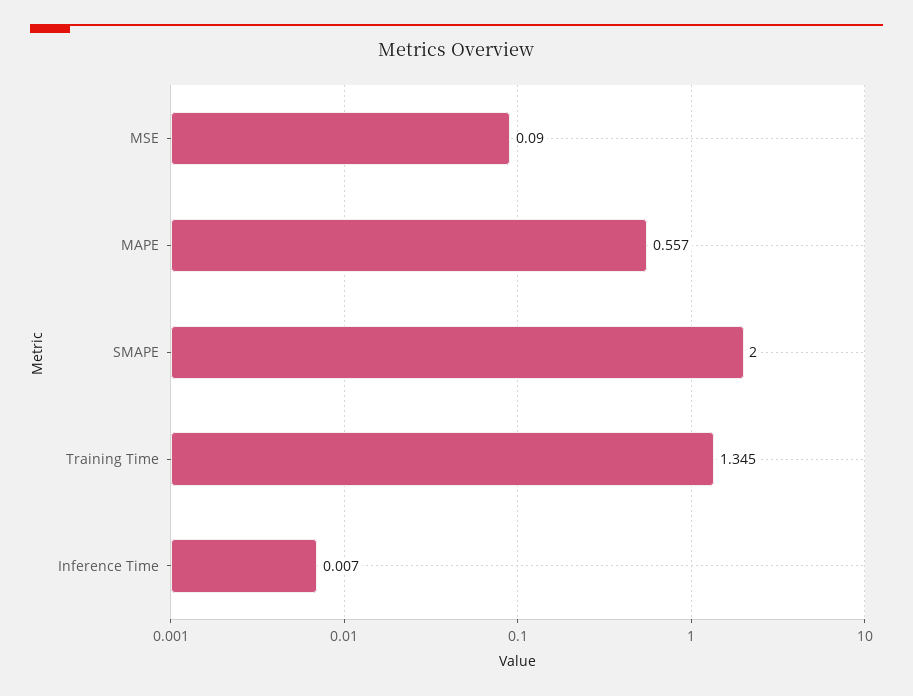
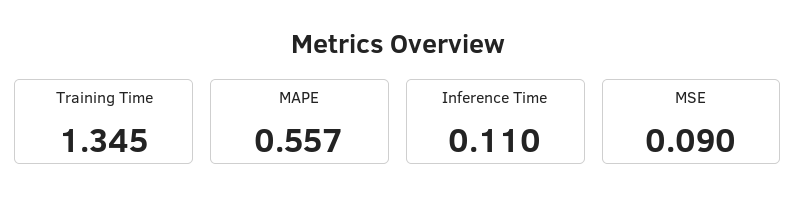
  {
    "MSE": 0.09,
    "MAPE": 0.557,
-   "SMAPE": 2,
    "Training Time": 1.345,
-   "Inference Time": 0.007
+   "Inference Time": 0.11
  }

